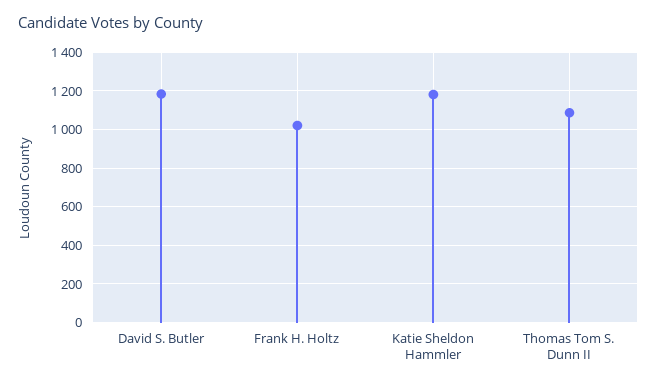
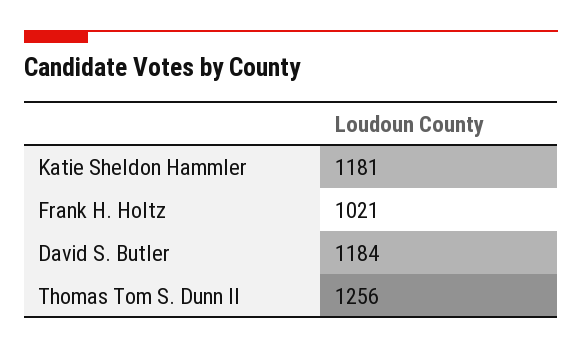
  {
    "David S. Butler": 1184,
    "Frank H. Holtz": 1021,
    "Katie Sheldon Hammler": 1181,
-   "Thomas Tom S. Dunn II": 1100
+   "Thomas Tom S. Dunn II": 1256
  }

